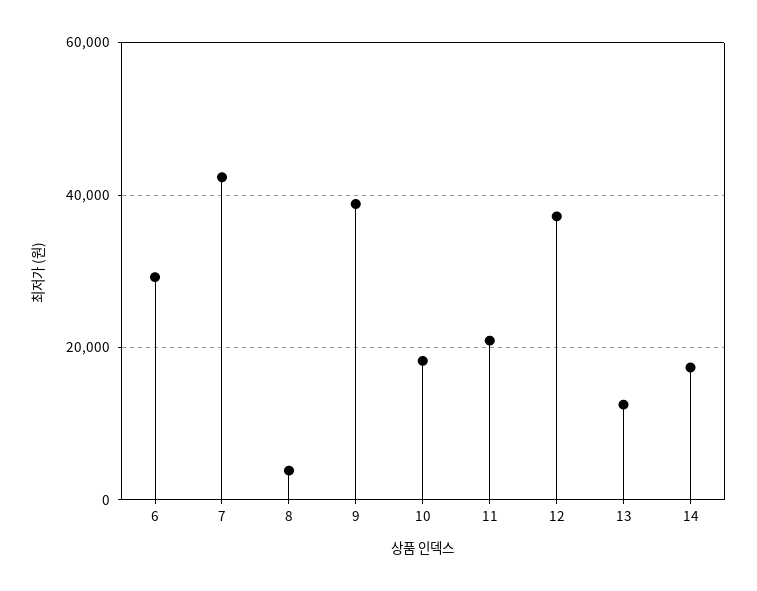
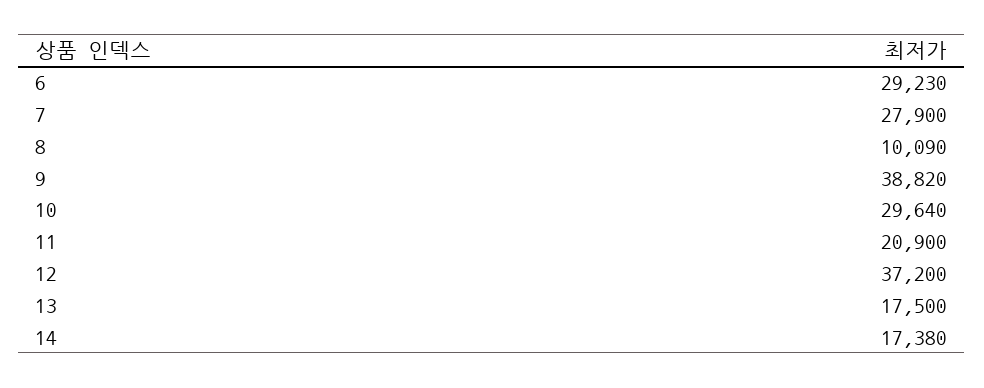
  {
    "6": 29230,
-   "7": 42000,
+   "7": 27900,
-   "8": 4000,
+   "8": 10090,
    "9": 38820,
-   "10": 18000,
+   "10": 29640,
    "11": 20900,
    "12": 37200,
-   "13": 12000,
+   "13": 17500,
    "14": 17380
  }

